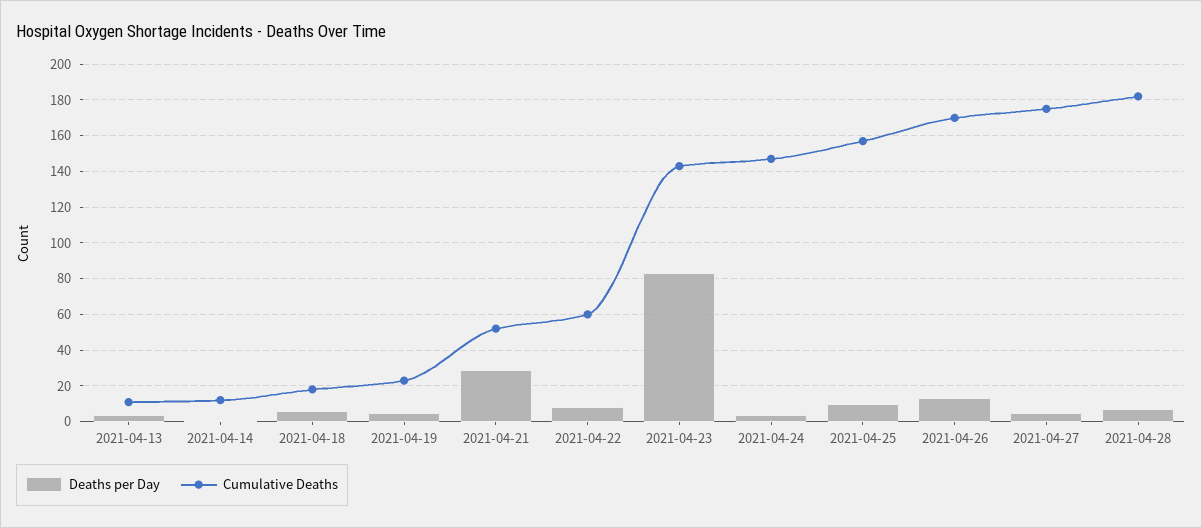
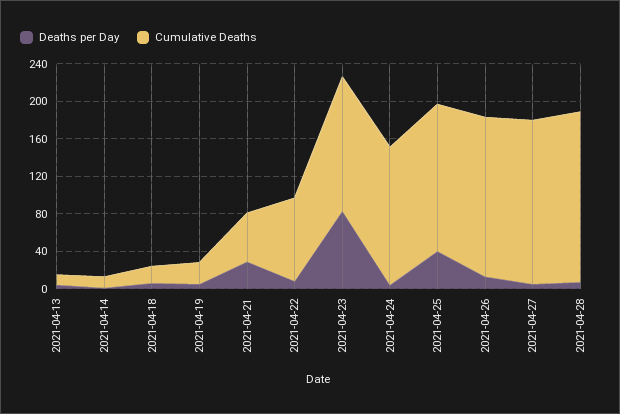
  {
    "Deaths per Day": {
      "2021-04-13": 5,
      "2021-04-14": 0,
      "2021-04-18": 5,
      "2021-04-19": 5,
      "2021-04-21": 30,
      "2021-04-22": 10,
      "2021-04-23": 85,
      "2021-04-24": 5,
-     "2021-04-25": 10,
+     "2021-04-25": 40,
      "2021-04-26": 15,
      "2021-04-27": 5,
      "2021-04-28": 5
    },
    "Cumulative Deaths": {
      "2021-04-13": 10,
      "2021-04-14": 10,
      "2021-04-18": 20,
      "2021-04-19": 25,
      "2021-04-21": 50,
-     "2021-04-22": 60,
+     "2021-04-22": 90,
      "2021-04-23": 145,
      "2021-04-24": 145,
      "2021-04-25": 155,
      "2021-04-26": 170,
      "2021-04-27": 175,
      "2021-04-28": 180
    }
  }

